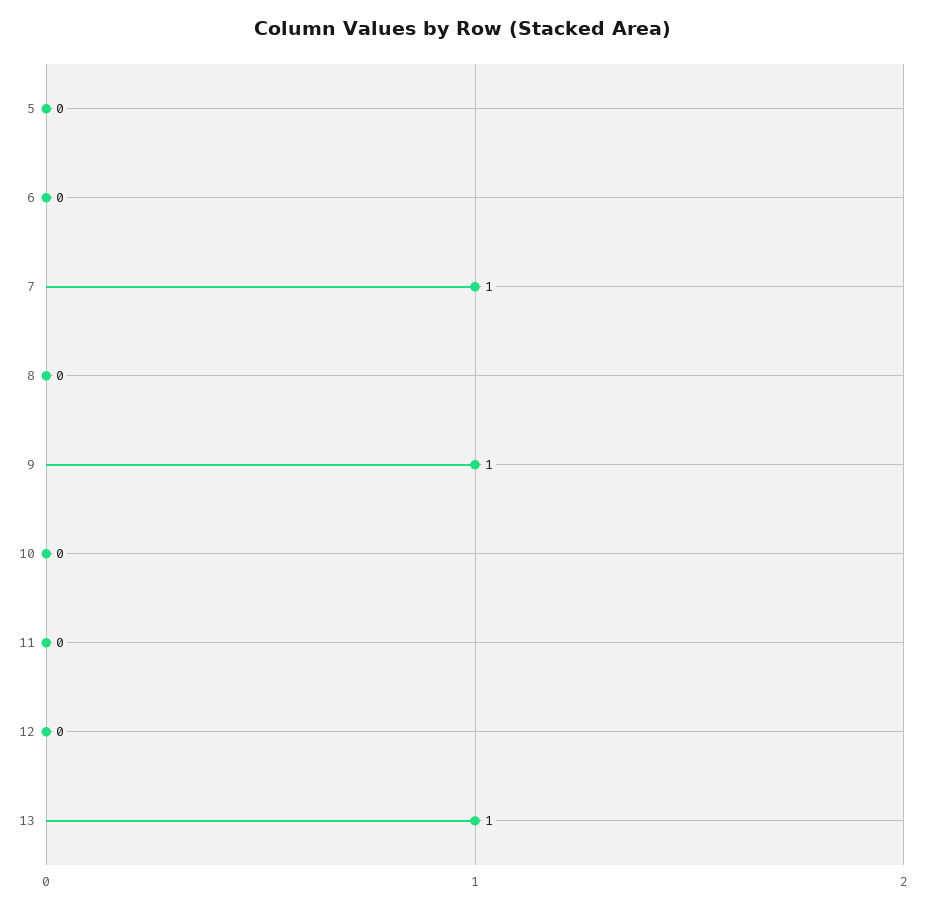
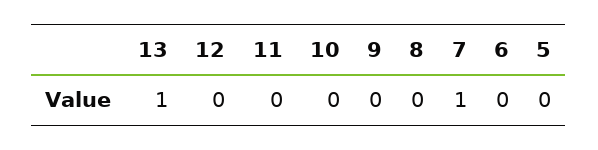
  {
    "5": 0,
    "6": 0,
    "7": 1,
    "8": 0,
-   "9": 1,
+   "9": 0,
    "10": 0,
    "11": 0,
    "12": 0,
    "13": 1
  }

